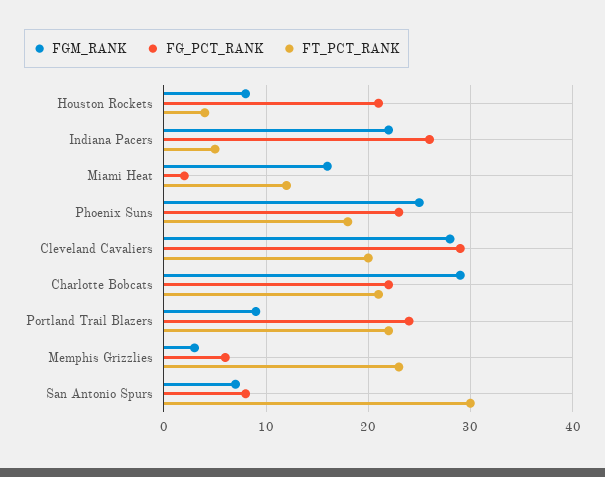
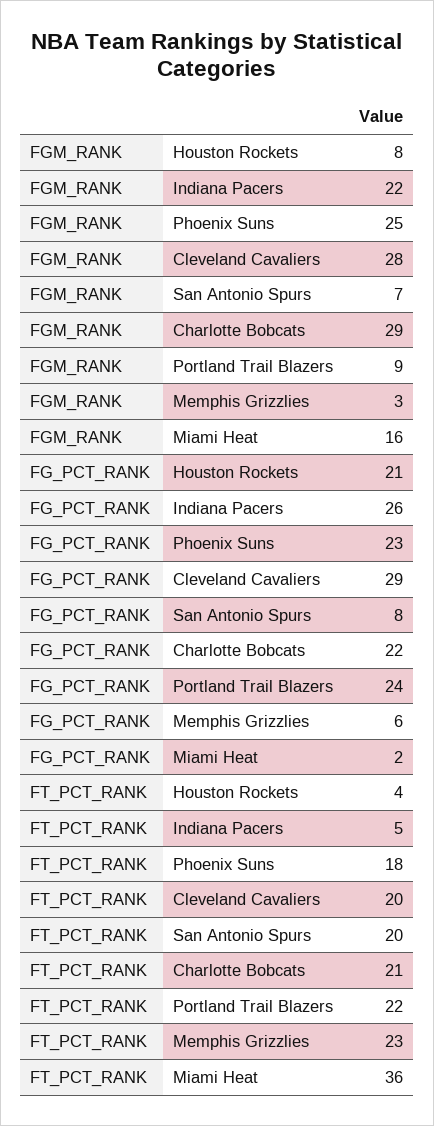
  {
    "FGM_RANK": {
      "Houston Rockets": 8,
      "Indiana Pacers": 22,
      "Miami Heat": 16,
      "Phoenix Suns": 25,
      "Cleveland Cavaliers": 28,
      "Charlotte Bobcats": 29,
      "Portland Trail Blazers": 9,
      "Memphis Grizzlies": 3,
      "San Antonio Spurs": 7
    },
    "FG_PCT_RANK": {
      "Houston Rockets": 21,
      "Indiana Pacers": 26,
      "Miami Heat": 2,
      "Phoenix Suns": 23,
      "Cleveland Cavaliers": 29,
      "Charlotte Bobcats": 22,
      "Portland Trail Blazers": 24,
      "Memphis Grizzlies": 6,
      "San Antonio Spurs": 8
    },
    "FT_PCT_RANK": {
      "Houston Rockets": 4,
      "Indiana Pacers": 5,
-     "Miami Heat": 12,
+     "Miami Heat": 36,
      "Phoenix Suns": 18,
      "Cleveland Cavaliers": 20,
      "Charlotte Bobcats": 21,
      "Portland Trail Blazers": 22,
      "Memphis Grizzlies": 23,
-     "San Antonio Spurs": 30
+     "San Antonio Spurs": 20
    }
  }

